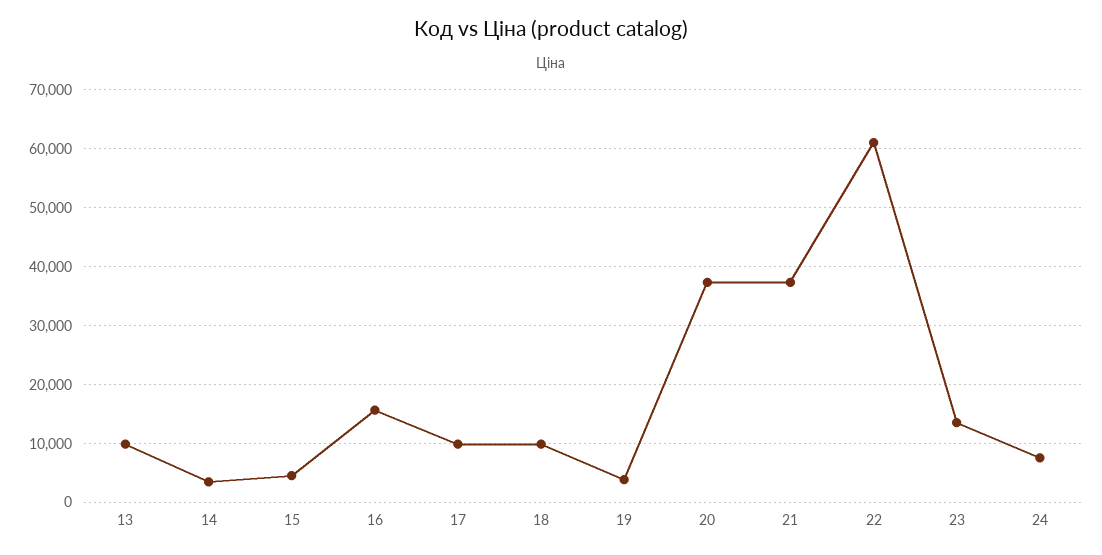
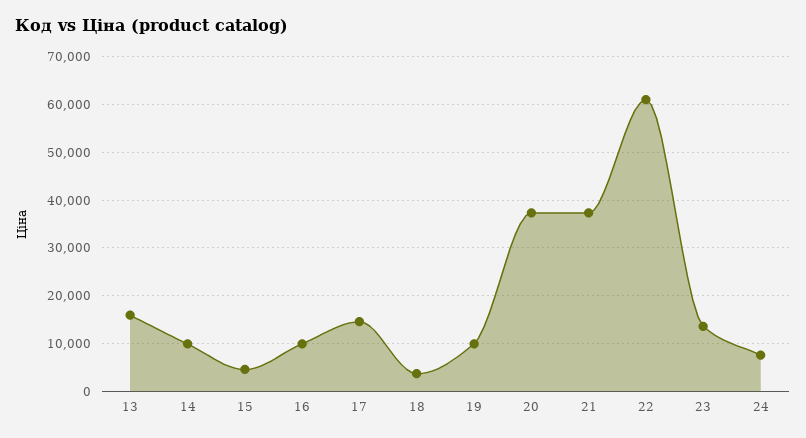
  {
-   "13": 10000,
+   "13": 16000,
-   "14": 4000,
+   "14": 10000,
    "15": 4000,
-   "16": 16000,
+   "16": 10000,
-   "17": 10000,
+   "17": 14000,
-   "18": 10000,
+   "18": 4000,
-   "19": 4000,
+   "19": 10000,
    "20": 38000,
    "21": 38000,
    "22": 62000,
    "23": 14000,
    "24": 8000
  }

